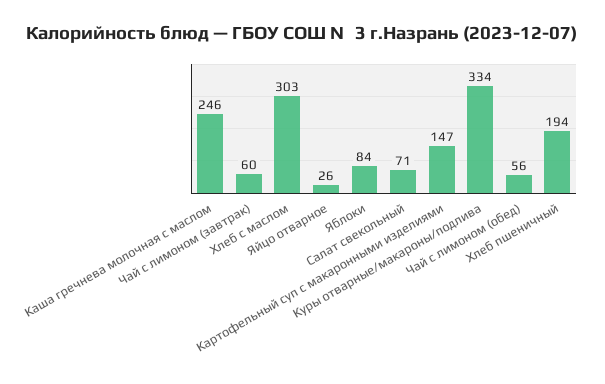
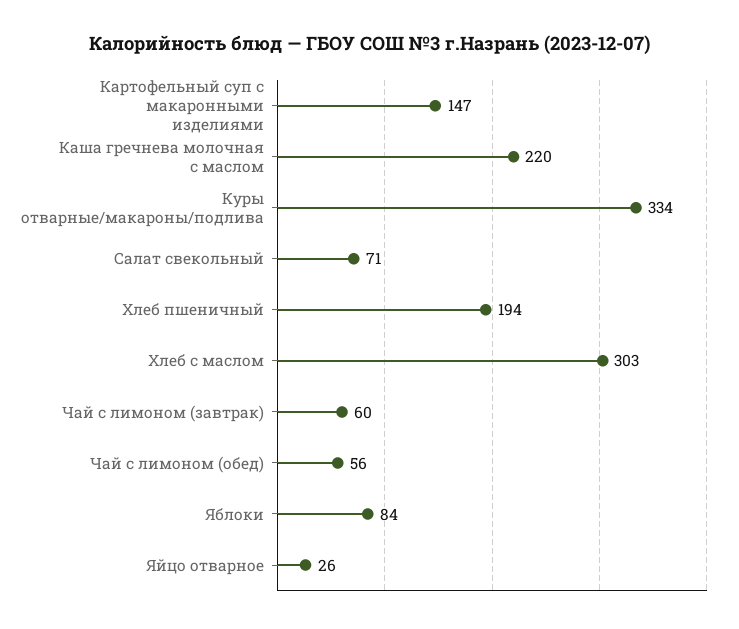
  {
-   "Каша гречнева молочная с маслом": 246,
+   "Каша гречнева молочная с маслом": 220,
    "Чай с лимоном (завтрак)": 60,
    "Хлеб с маслом": 303,
    "Яйцо отварное": 26,
    "Яблоки": 84,
    "Салат свекольный": 71,
    "Картофельный суп с макаронными изделиями": 147,
    "Куры отварные/макароны/подлива": 334,
    "Чай с лимоном (обед)": 56,
    "Хлеб пшеничный": 194
  }

